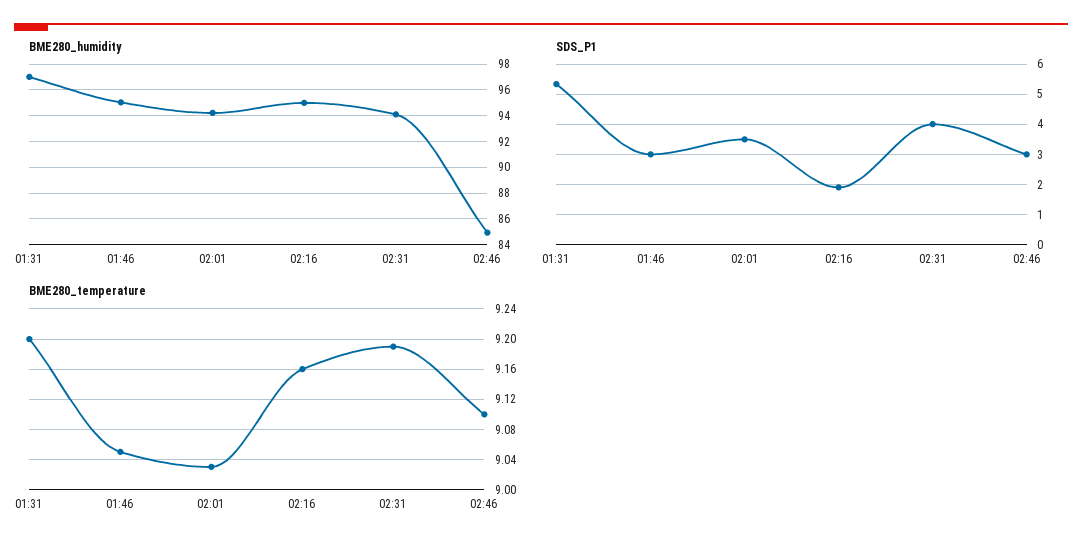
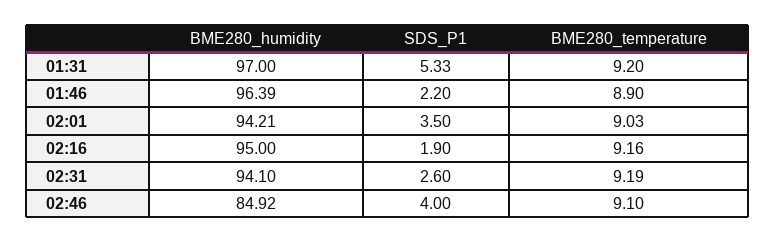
  {
    "BME280_humidity": {
      "01:31": 97,
-     "01:46": 95,
+     "01:46": 96.39,
      "02:01": 94.21,
      "02:16": 95,
      "02:31": 94.1,
      "02:46": 84.92
    },
    "SDS_P1": {
      "01:31": 5.33,
-     "01:46": 3,
+     "01:46": 2.2,
      "02:01": 3.5,
      "02:16": 1.9,
-     "02:31": 4,
+     "02:31": 2.6,
-     "02:46": 3
+     "02:46": 4
    },
    "BME280_temperature": {
      "01:31": 9.2,
-     "01:46": 9.05,
+     "01:46": 8.9,
      "02:01": 9.03,
      "02:16": 9.16,
      "02:31": 9.19,
      "02:46": 9.1
    }
  }

